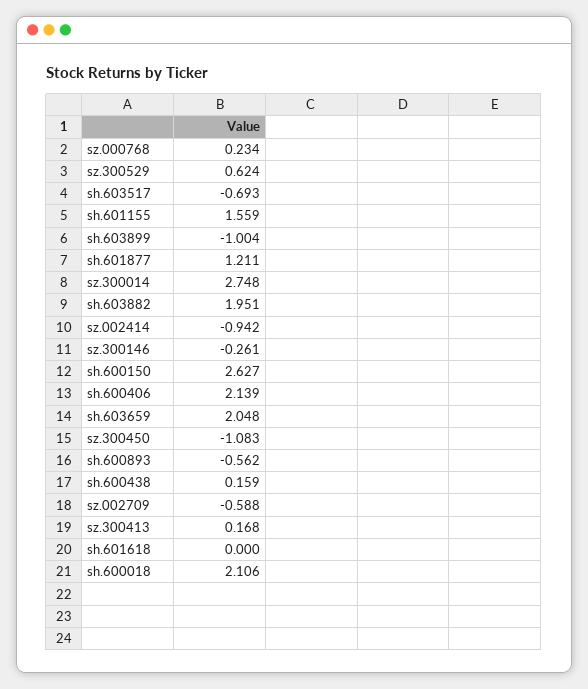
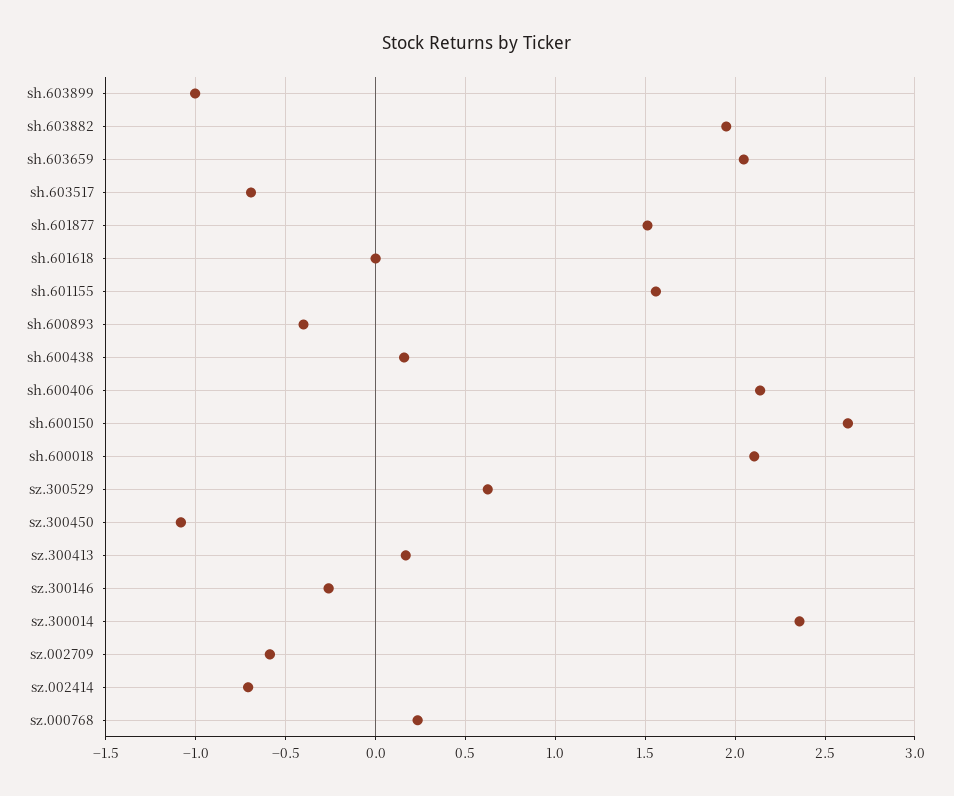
  {
    "sz.000768": 0.234,
    "sz.300529": 0.624,
    "sh.603517": -0.693,
    "sh.601155": 1.559,
    "sh.603899": -1.004,
-   "sh.601877": 1.211,
+   "sh.601877": 1.5,
-   "sz.300014": 2.748,
+   "sz.300014": 2.35,
    "sh.603882": 1.951,
-   "sz.002414": -0.942,
+   "sz.002414": -0.7,
    "sz.300146": -0.261,
    "sh.600150": 2.627,
    "sh.600406": 2.139,
    "sh.603659": 2.048,
    "sz.300450": -1.083,
-   "sh.600893": -0.562,
+   "sh.600893": -0.4,
    "sh.600438": 0.159,
    "sz.002709": -0.588,
    "sz.300413": 0.168,
    "sh.601618": 0,
    "sh.600018": 2.106
  }

